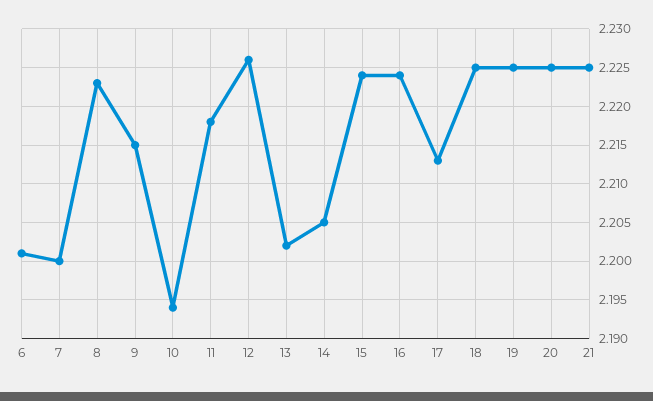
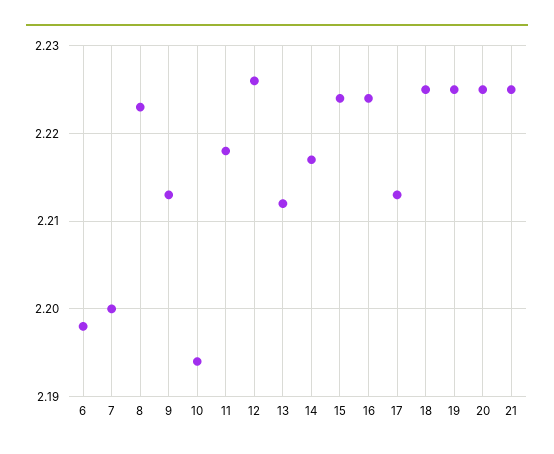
  {
-   "6": 2.201,
+   "6": 2.198,
    "7": 2.2,
    "8": 2.223,
-   "9": 2.215,
+   "9": 2.213,
    "10": 2.194,
    "11": 2.218,
    "12": 2.226,
-   "13": 2.202,
+   "13": 2.212,
-   "14": 2.205,
+   "14": 2.217,
    "15": 2.224,
    "16": 2.224,
    "17": 2.213,
    "18": 2.225,
    "19": 2.225,
    "20": 2.225,
    "21": 2.225
  }

